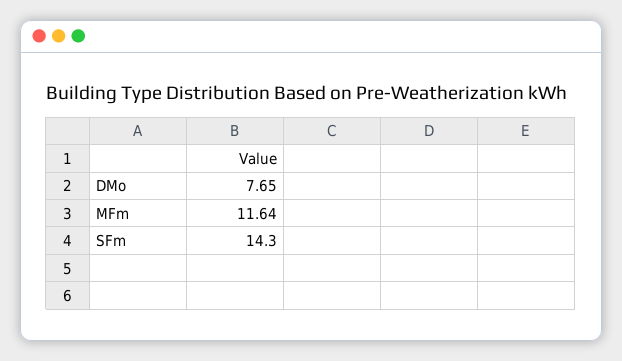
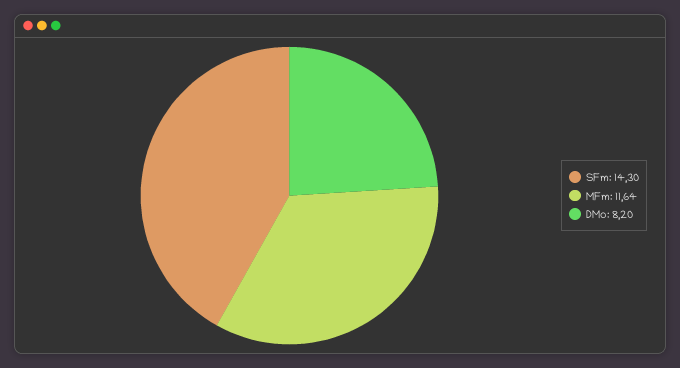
  {
-   "DMo": 7.65,
+   "DMo": 8.2,
    "MFm": 11.64,
    "SFm": 14.3
  }

